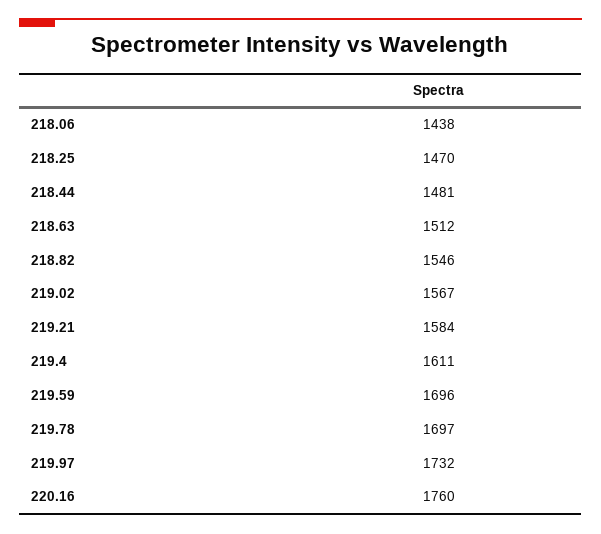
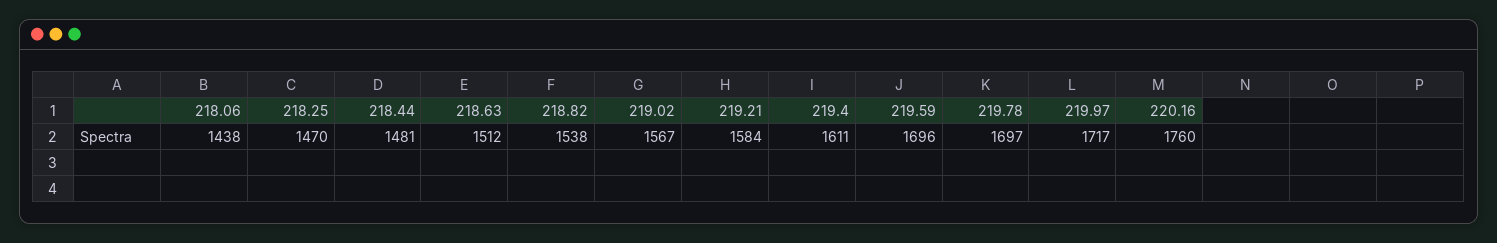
  {
    "218.06": 1438,
    "218.25": 1470,
    "218.44": 1481,
    "218.63": 1512,
-   "218.82": 1546,
+   "218.82": 1538,
    "219.02": 1567,
    "219.21": 1584,
    "219.4": 1611,
    "219.59": 1696,
    "219.78": 1697,
-   "219.97": 1732,
+   "219.97": 1717,
    "220.16": 1760
  }

